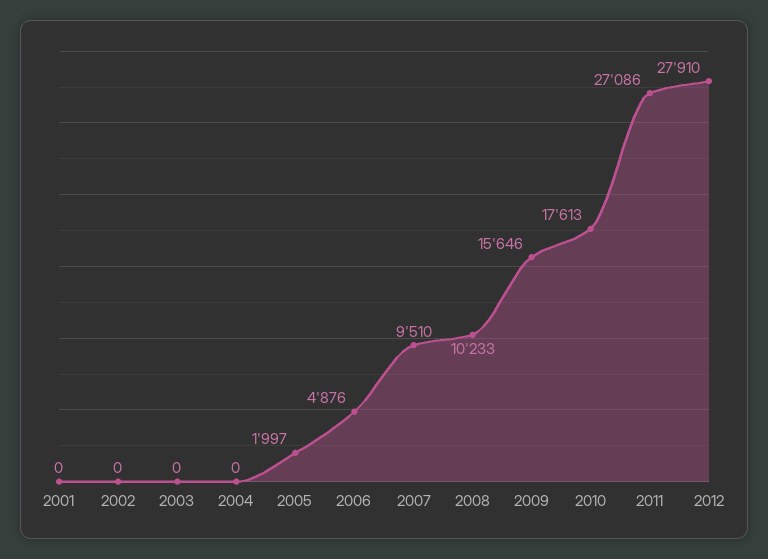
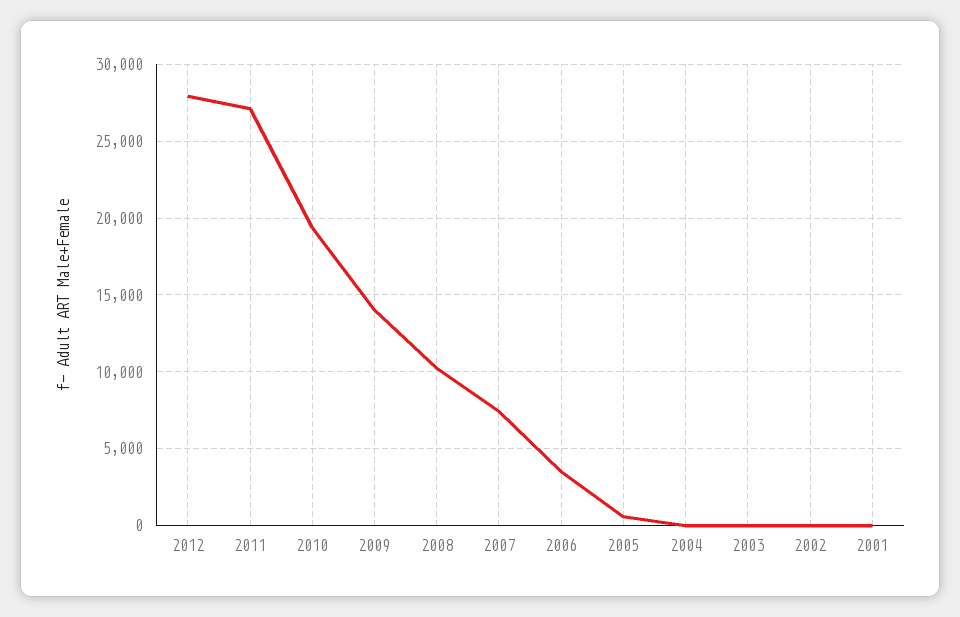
  {
    "2001": 0,
    "2002": 0,
    "2003": 0,
    "2004": 0,
-   "2005": 1997,
+   "2005": 500,
-   "2006": 4876,
+   "2006": 3500,
-   "2007": 9510,
+   "2007": 7500,
    "2008": 10233,
-   "2009": 15646,
+   "2009": 14000,
-   "2010": 17613,
+   "2010": 19500,
    "2011": 27086,
    "2012": 27910
  }

